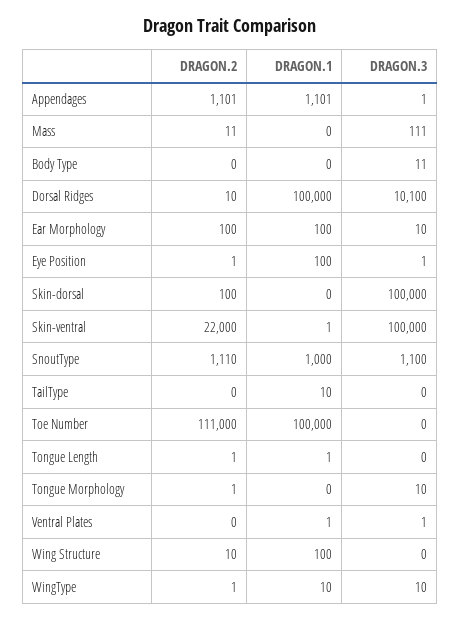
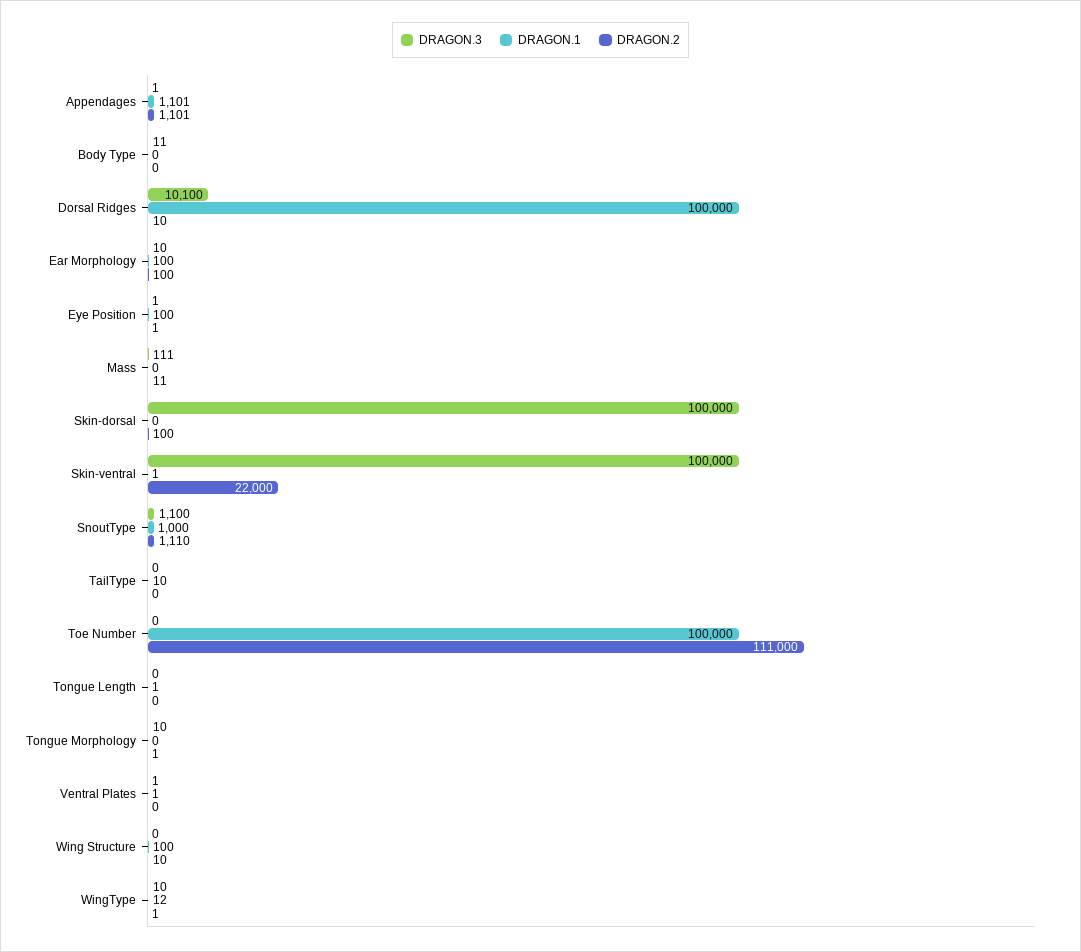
  {
    "DRAGON.2": {
      "Appendages": 1101,
      "Mass": 11,
      "Body Type": 0,
      "Dorsal Ridges": 10,
      "Ear Morphology": 100,
      "Eye Position": 1,
      "Skin-dorsal": 100,
      "Skin-ventral": 22000,
      "SnoutType": 1110,
      "TailType": 0,
      "Toe Number": 111000,
-     "Tongue Length": 1,
+     "Tongue Length": 0,
      "Tongue Morphology": 1,
      "Ventral Plates": 0,
      "Wing Structure": 10,
      "WingType": 1
    },
    "DRAGON.1": {
      "Appendages": 1101,
      "Mass": 0,
      "Body Type": 0,
      "Dorsal Ridges": 100000,
      "Ear Morphology": 100,
      "Eye Position": 100,
      "Skin-dorsal": 0,
      "Skin-ventral": 1,
      "SnoutType": 1000,
      "TailType": 10,
      "Toe Number": 100000,
      "Tongue Length": 1,
      "Tongue Morphology": 0,
      "Ventral Plates": 1,
      "Wing Structure": 100,
-     "WingType": 10
+     "WingType": 12
    },
    "DRAGON.3": {
      "Appendages": 1,
      "Mass": 111,
      "Body Type": 11,
      "Dorsal Ridges": 10100,
      "Ear Morphology": 10,
      "Eye Position": 1,
      "Skin-dorsal": 100000,
      "Skin-ventral": 100000,
      "SnoutType": 1100,
      "TailType": 0,
      "Toe Number": 0,
      "Tongue Length": 0,
      "Tongue Morphology": 10,
      "Ventral Plates": 1,
      "Wing Structure": 0,
      "WingType": 10
    }
  }

